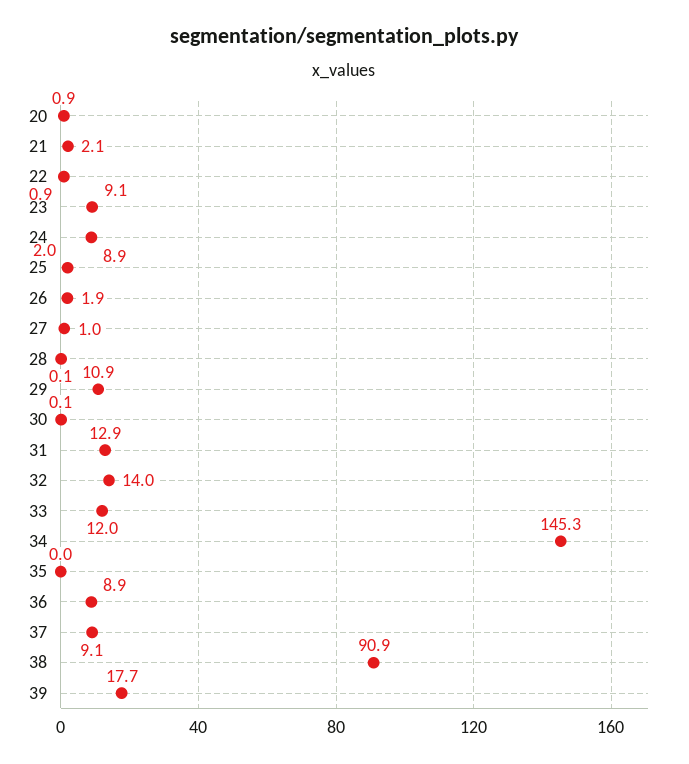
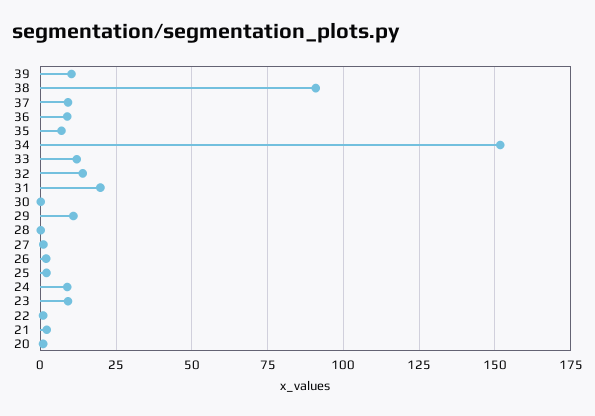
  {
    "20": 0.9,
    "21": 2.1,
    "22": 0.9,
    "23": 9.1,
    "24": 8.9,
    "25": 2,
    "26": 1.9,
    "27": 1,
    "28": 0.1,
    "29": 10.9,
    "30": 0.1,
-   "31": 12.9,
+   "31": 20,
    "32": 14,
    "33": 12,
-   "34": 145.3,
+   "34": 152.5,
-   "35": 0,
+   "35": 7.5,
    "36": 8.9,
    "37": 9.1,
    "38": 90.9,
-   "39": 17.7
+   "39": 10
  }

